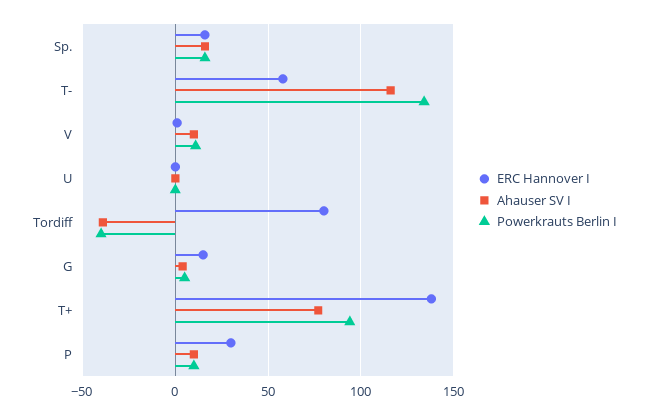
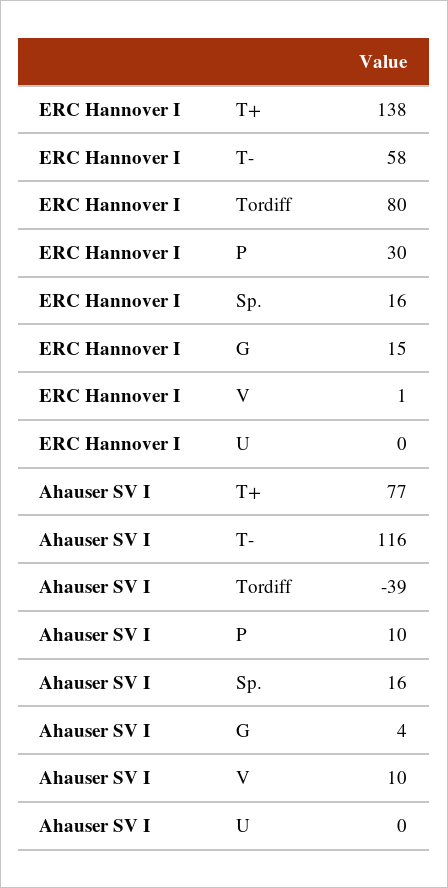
  {
    "ERC Hannover I": {
      "Sp.": 16,
      "T-": 58,
      "V": 1,
      "U": 0,
      "Tordiff": 80,
      "G": 15,
      "T+": 138,
      "P": 30
    },
    "Ahauser SV I": {
      "Sp.": 16,
      "T-": 116,
      "V": 10,
      "U": 0,
      "Tordiff": -39,
      "G": 4,
      "T+": 77,
      "P": 10
-   },
+   }
-   "Powerkrauts Berlin I": {
-     "Sp.": 15,
-     "T-": 135,
-     "V": 10,
-     "U": 0,
-     "Tordiff": -40,
-     "G": 5,
-     "T+": 95,
-     "P": 10
-   }
  }

